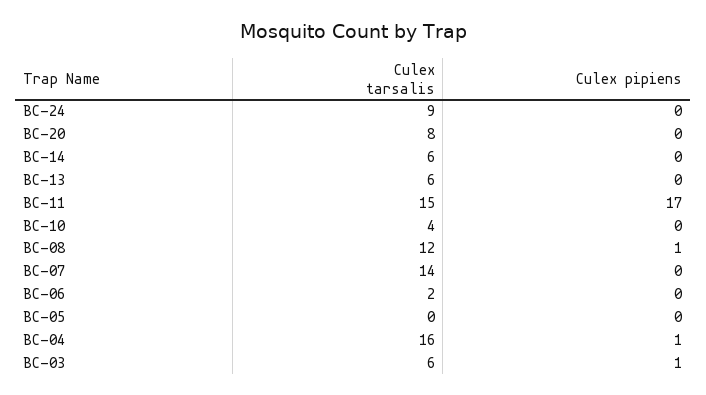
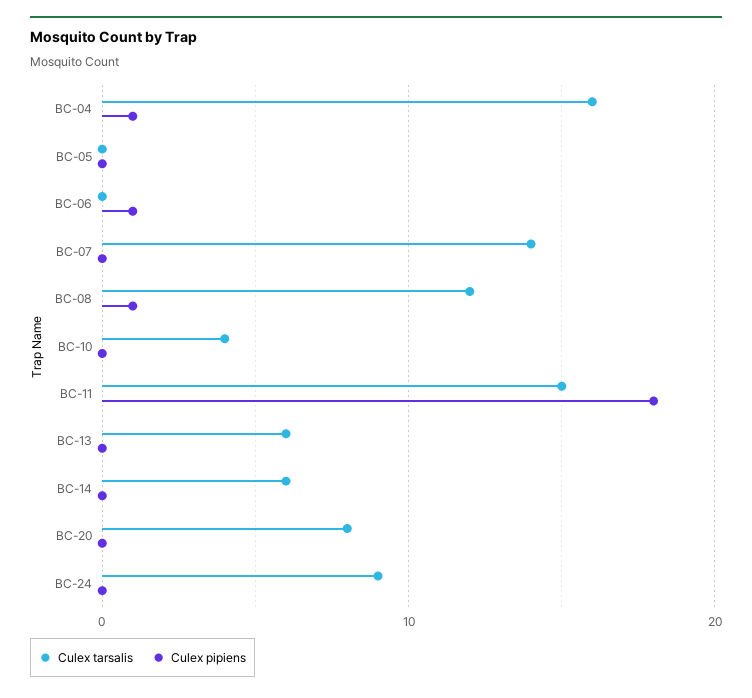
  {
    "Culex tarsalis": {
      "BC-24": 9,
      "BC-20": 8,
      "BC-14": 6,
      "BC-13": 6,
      "BC-11": 15,
      "BC-10": 4,
      "BC-08": 12,
      "BC-07": 14,
-     "BC-06": 2,
+     "BC-06": 0,
      "BC-05": 0,
-     "BC-04": 16,
+     "BC-04": 16
-     "BC-03": 6
    },
    "Culex pipiens": {
      "BC-24": 0,
      "BC-20": 0,
      "BC-14": 0,
      "BC-13": 0,
-     "BC-11": 17,
+     "BC-11": 18,
      "BC-10": 0,
      "BC-08": 1,
      "BC-07": 0,
-     "BC-06": 0,
+     "BC-06": 1,
      "BC-05": 0,
-     "BC-04": 1,
+     "BC-04": 1
-     "BC-03": 1
    }
  }

